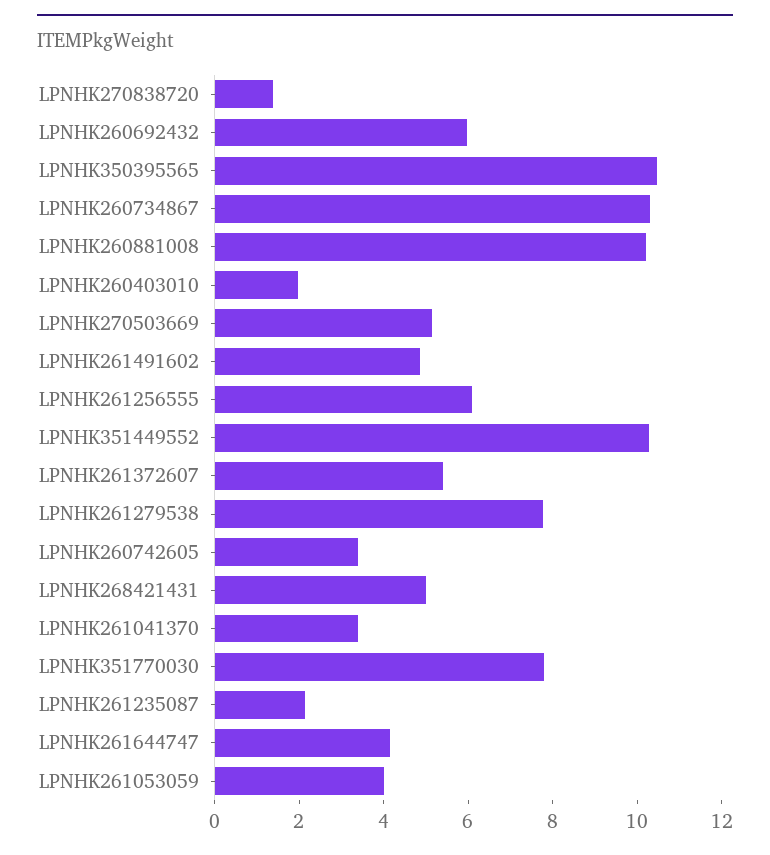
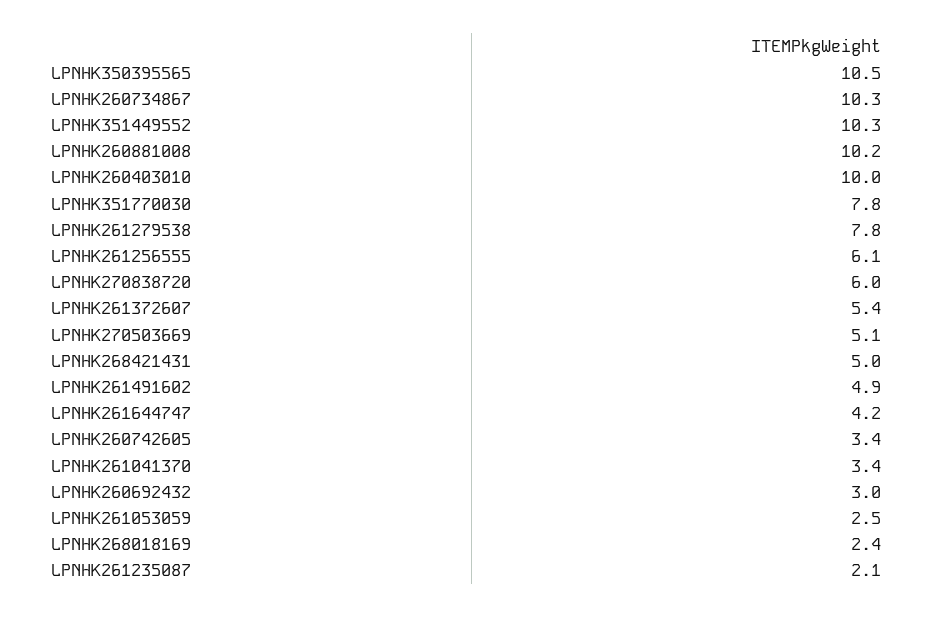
  {
-   "LPNHK270838720": 1.5,
+   "LPNHK270838720": 6,
-   "LPNHK260692432": 6,
+   "LPNHK260692432": 3,
    "LPNHK350395565": 10.5,
    "LPNHK260734867": 10.3,
    "LPNHK260881008": 10.2,
-   "LPNHK260403010": 2,
+   "LPNHK260403010": 10,
    "LPNHK270503669": 5.1,
    "LPNHK261491602": 4.9,
    "LPNHK261256555": 6.1,
    "LPNHK351449552": 10.3,
    "LPNHK261372607": 5.4,
    "LPNHK261279538": 7.8,
    "LPNHK260742605": 3.4,
    "LPNHK268421431": 5,
    "LPNHK261041370": 3.4,
    "LPNHK351770030": 7.8,
    "LPNHK261235087": 2.1,
    "LPNHK261644747": 4.2,
-   "LPNHK261053059": 4
+   "LPNHK261053059": 2.5,
+   "LPNHK268018169": 2.4
  }

